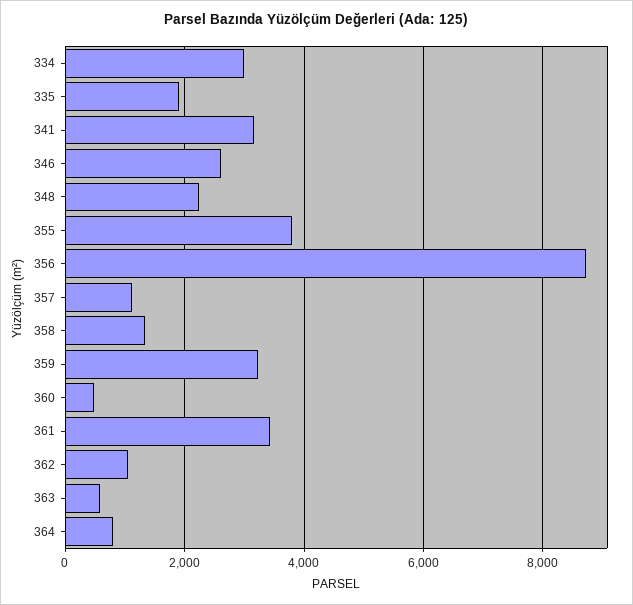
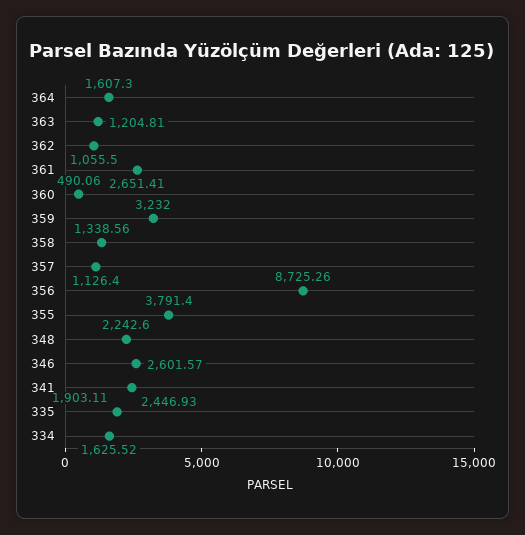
  {
-   "334": 3000,
+   "334": 1625.52,
    "335": 1903.11,
-   "341": 3200,
+   "341": 2446.93,
    "346": 2601.57,
    "348": 2242.6,
    "355": 3791.4,
    "356": 8725.26,
    "357": 1126.4,
    "358": 1338.56,
    "359": 3232,
    "360": 490.06,
-   "361": 3400,
+   "361": 2651.41,
    "362": 1055.5,
-   "363": 600,
+   "363": 1204.81,
-   "364": 800
+   "364": 1607.3
  }

